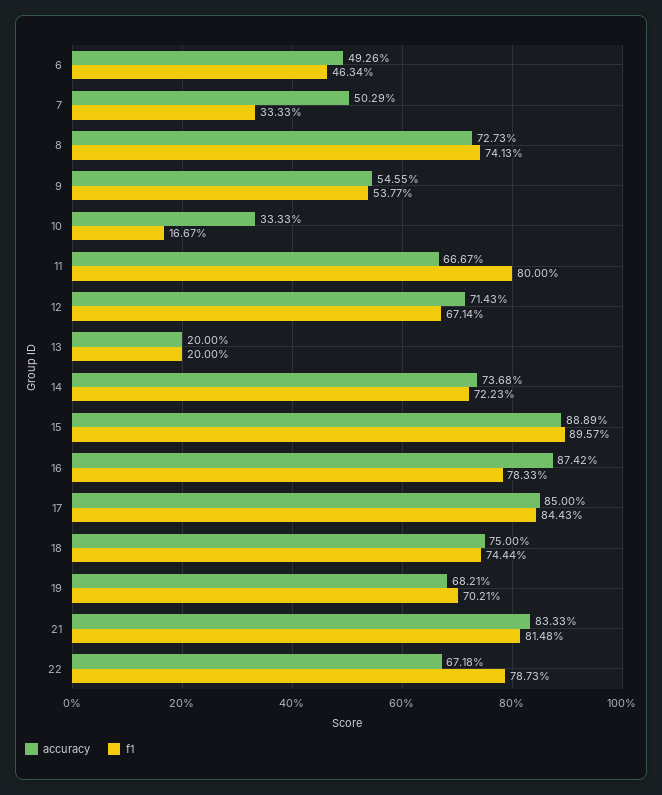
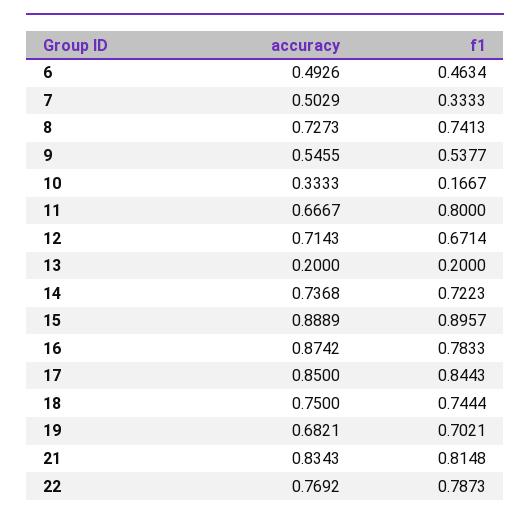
  {
    "accuracy": {
      "6": 0.4926,
      "7": 0.5029,
      "8": 0.7273,
      "9": 0.5455,
      "10": 0.3333,
      "11": 0.6667,
      "12": 0.7143,
      "13": 0.2,
      "14": 0.7368,
      "15": 0.8889,
      "16": 0.8742,
      "17": 0.85,
      "18": 0.75,
      "19": 0.6821,
-     "21": 0.8333,
+     "21": 0.8343,
-     "22": 0.6718
+     "22": 0.7692
    },
    "f1": {
      "6": 0.4634,
      "7": 0.3333,
      "8": 0.7413,
      "9": 0.5377,
      "10": 0.1667,
      "11": 0.8,
      "12": 0.6714,
      "13": 0.2,
      "14": 0.7223,
      "15": 0.8957,
      "16": 0.7833,
      "17": 0.8443,
      "18": 0.7444,
      "19": 0.7021,
      "21": 0.8148,
      "22": 0.7873
    }
  }

